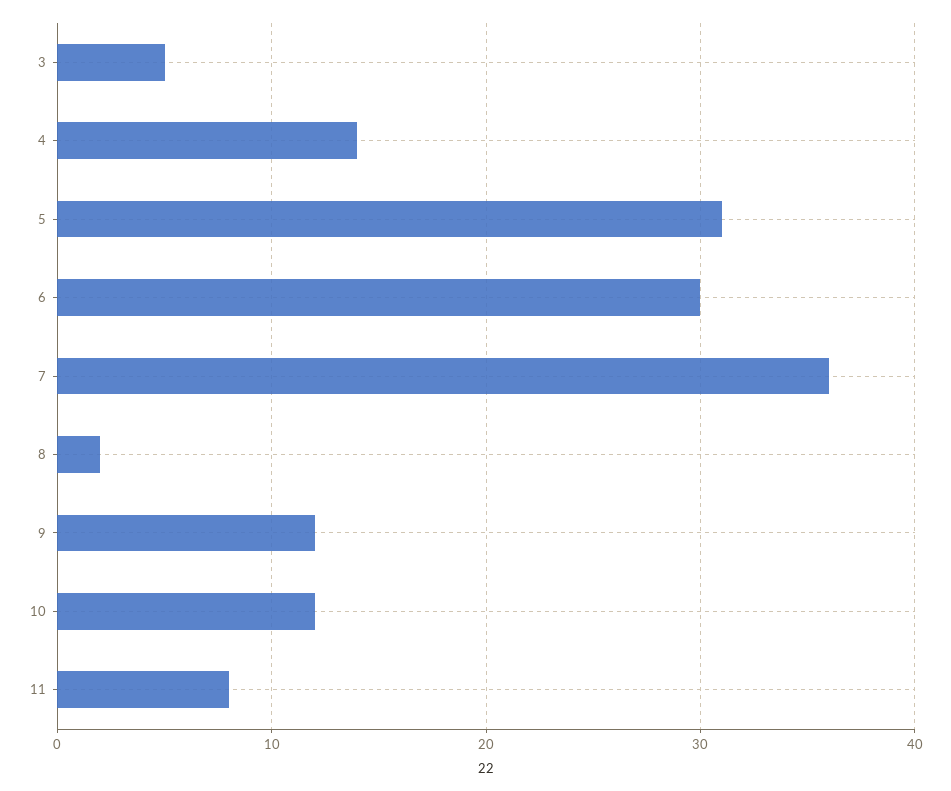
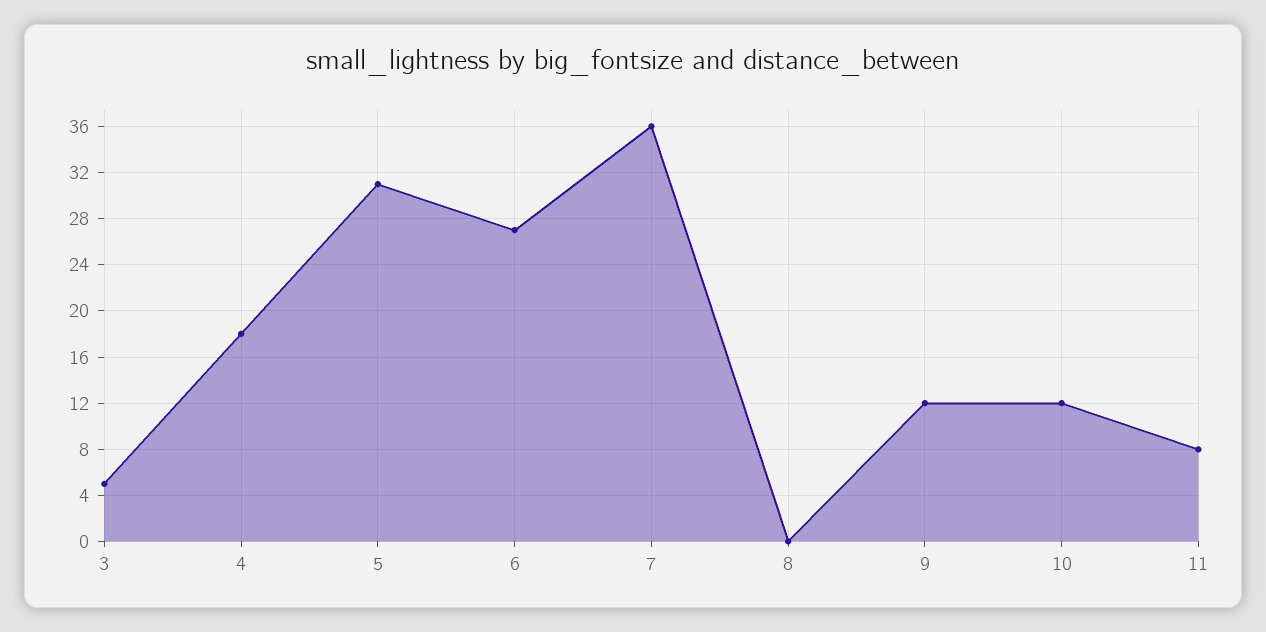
  {
    "3": 5,
-   "4": 14,
+   "4": 18,
    "5": 31,
-   "6": 30,
+   "6": 27,
    "7": 36,
-   "8": 2,
+   "8": 0,
    "9": 12,
    "10": 12,
    "11": 8
  }

